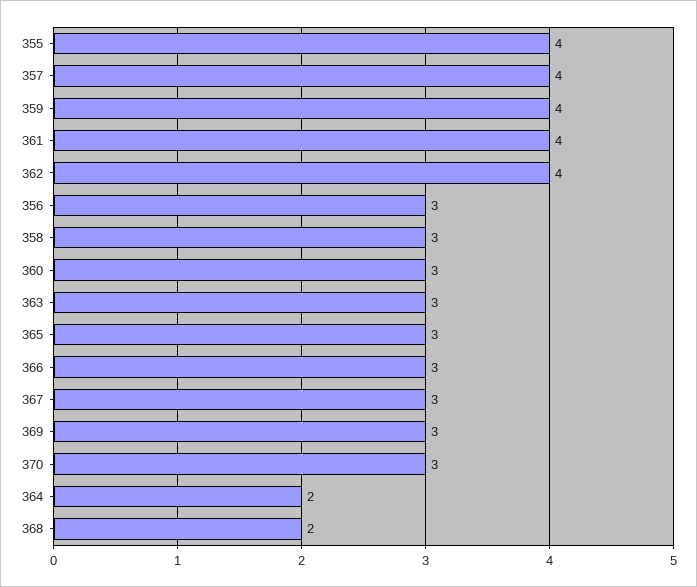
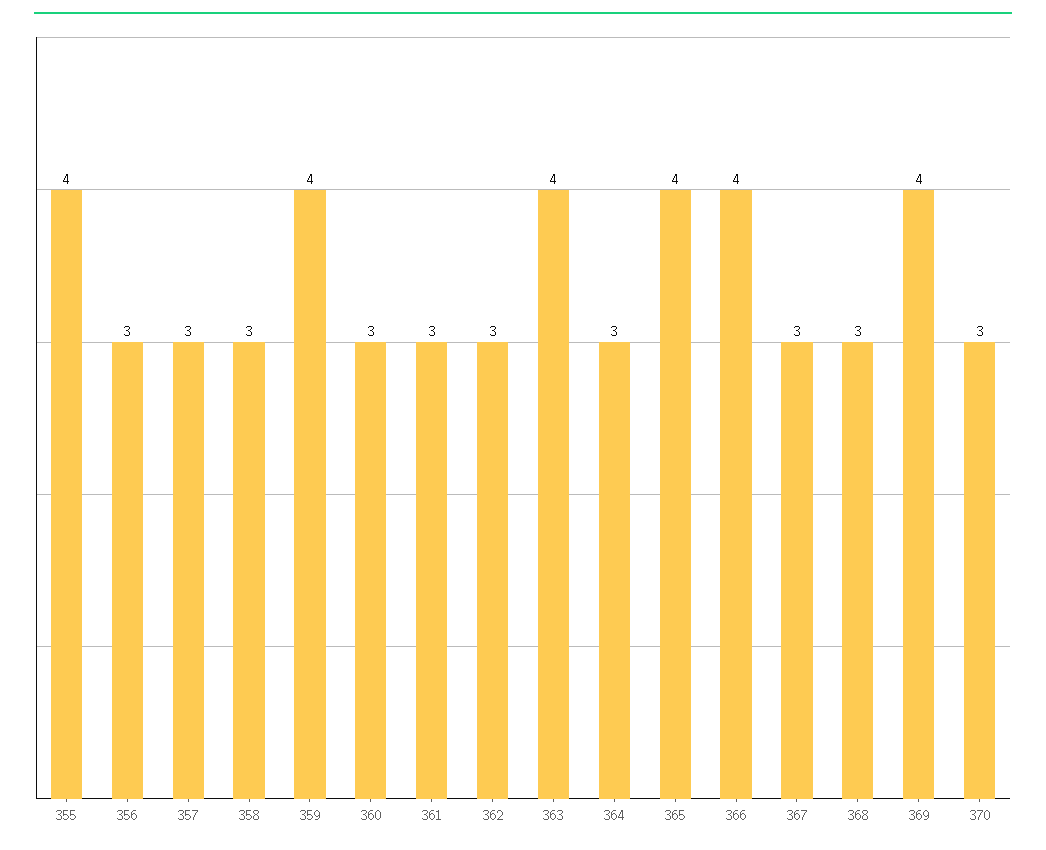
  {
    "355": 4,
-   "357": 4,
+   "357": 3,
    "359": 4,
-   "361": 4,
+   "361": 3,
-   "362": 4,
+   "362": 3,
    "356": 3,
    "358": 3,
    "360": 3,
-   "363": 3,
+   "363": 4,
-   "365": 3,
+   "365": 4,
-   "366": 3,
+   "366": 4,
    "367": 3,
-   "369": 3,
+   "369": 4,
    "370": 3,
-   "364": 2,
+   "364": 3,
-   "368": 2
+   "368": 3
  }

